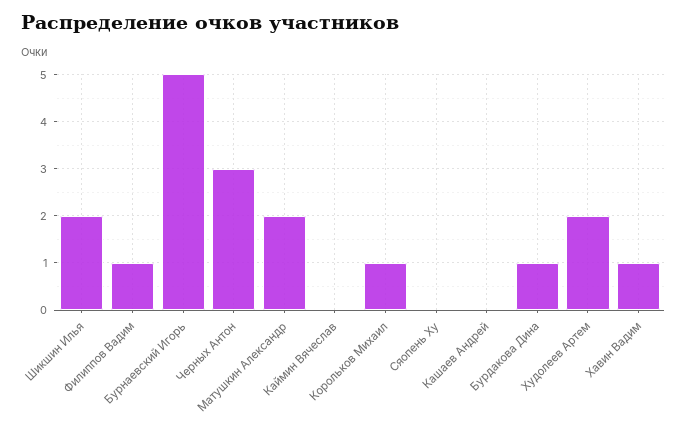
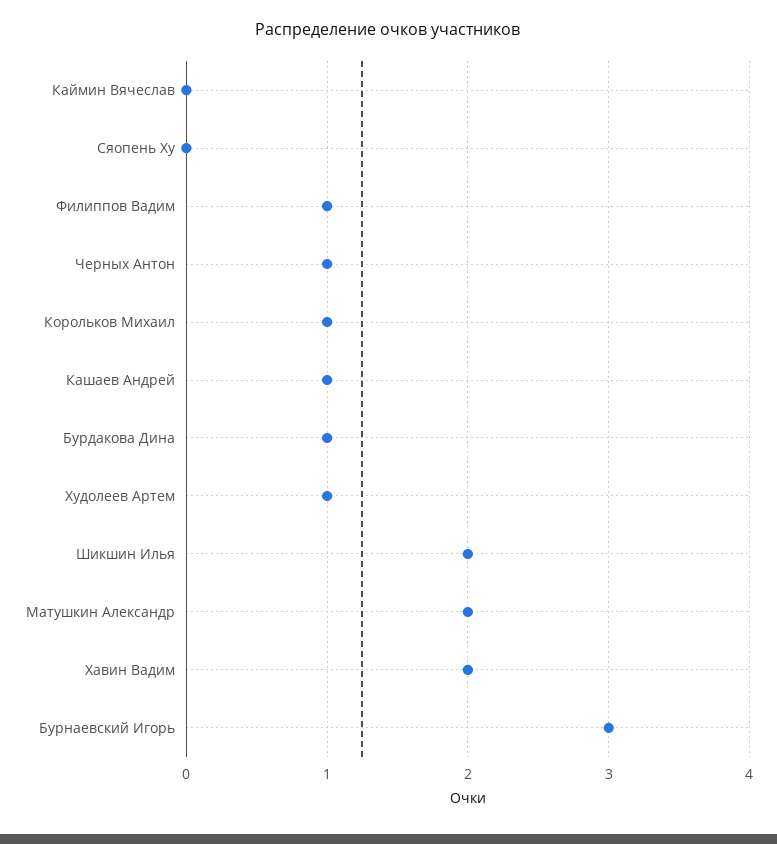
  {
    "Шикшин Илья": 2,
    "Филиппов Вадим": 1,
-   "Бурнаевский Игорь": 5,
+   "Бурнаевский Игорь": 3,
-   "Черных Антон": 3,
+   "Черных Антон": 1,
    "Матушкин Александр": 2,
    "Каймин Вячеслав": 0,
    "Корольков Михаил": 1,
    "Сяопень Ху": 0,
-   "Кашаев Андрей": 0,
+   "Кашаев Андрей": 1,
    "Бурдакова Дина": 1,
-   "Худолеев Артем": 2,
+   "Худолеев Артем": 1,
-   "Хавин Вадим": 1
+   "Хавин Вадим": 2
  }

